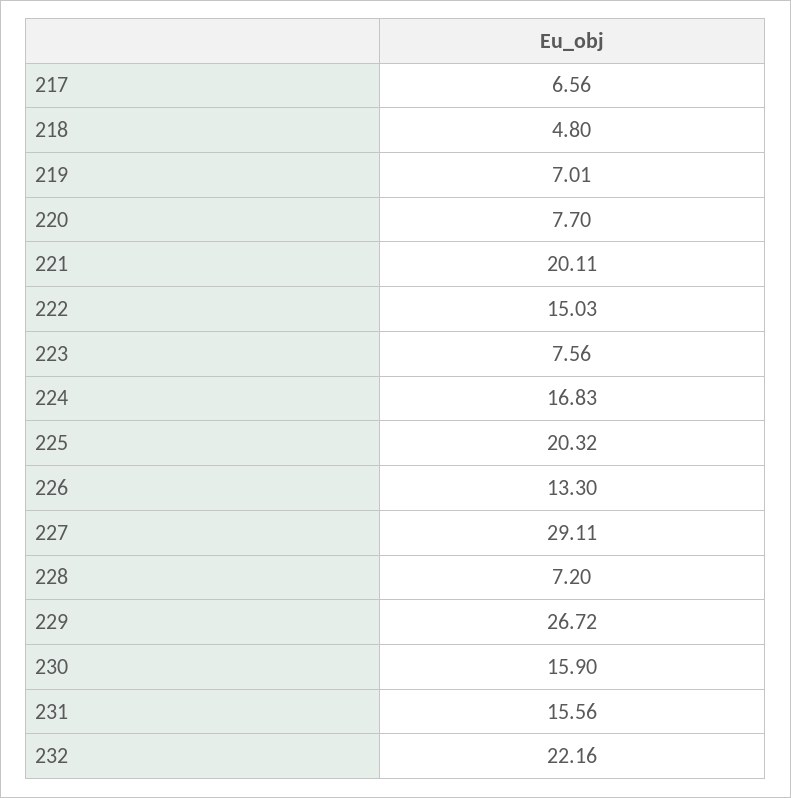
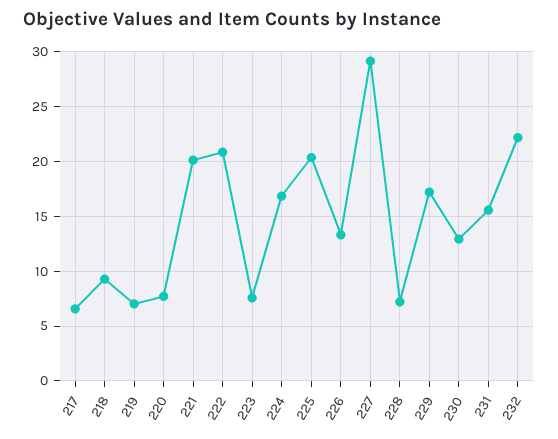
  {
    "217": 6.56,
-   "218": 4.8,
+   "218": 9,
    "219": 7.01,
    "220": 7.7,
    "221": 20.11,
-   "222": 15.03,
+   "222": 21,
    "223": 7.56,
    "224": 16.83,
    "225": 20.32,
    "226": 13.3,
    "227": 29.11,
    "228": 7.2,
-   "229": 26.72,
+   "229": 17,
-   "230": 15.9,
+   "230": 13,
    "231": 15.56,
    "232": 22.16
  }

